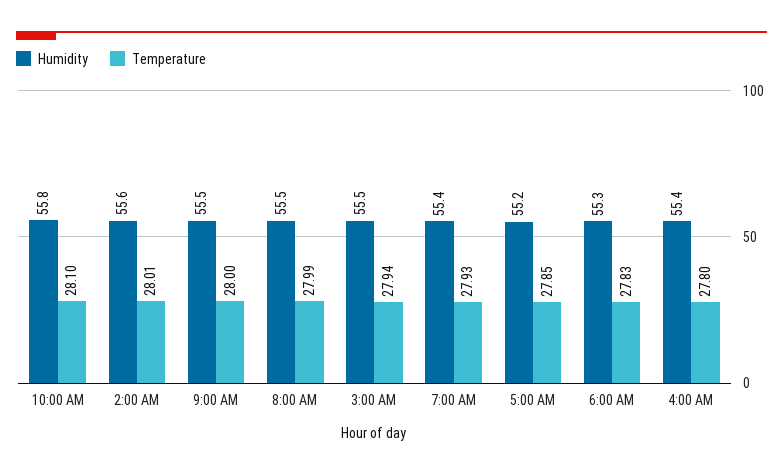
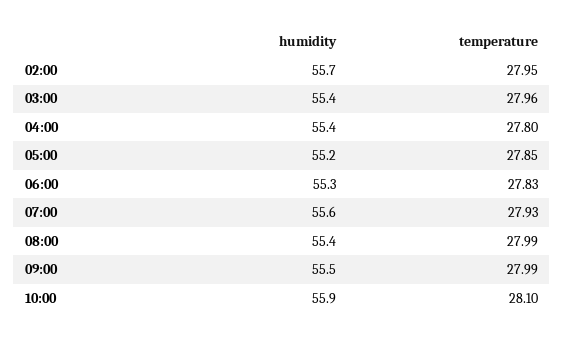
  {
    "Humidity": {
-     "10:00 AM": 55.8,
+     "10:00 AM": 55.9,
-     "2:00 AM": 55.6,
+     "2:00 AM": 55.7,
      "9:00 AM": 55.5,
-     "8:00 AM": 55.5,
+     "8:00 AM": 55.4,
-     "3:00 AM": 55.5,
+     "3:00 AM": 55.4,
-     "7:00 AM": 55.4,
+     "7:00 AM": 55.6,
      "5:00 AM": 55.2,
      "6:00 AM": 55.3,
      "4:00 AM": 55.4
    },
    "Temperature": {
      "10:00 AM": 28.1,
-     "2:00 AM": 28.01,
+     "2:00 AM": 27.95,
-     "9:00 AM": 28,
+     "9:00 AM": 27.99,
      "8:00 AM": 27.99,
-     "3:00 AM": 27.94,
+     "3:00 AM": 27.96,
      "7:00 AM": 27.93,
      "5:00 AM": 27.85,
      "6:00 AM": 27.83,
      "4:00 AM": 27.8
    }
  }

